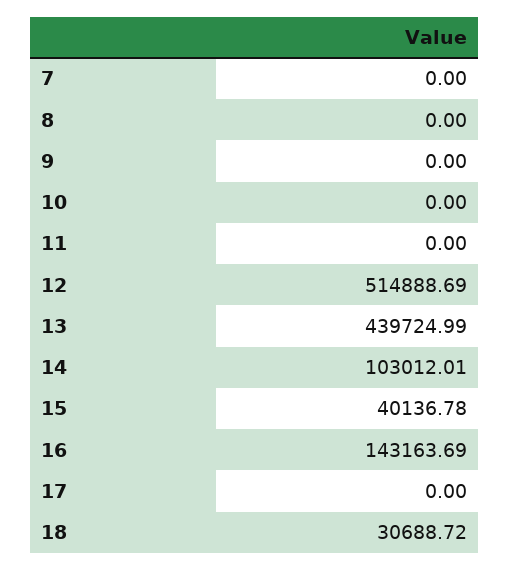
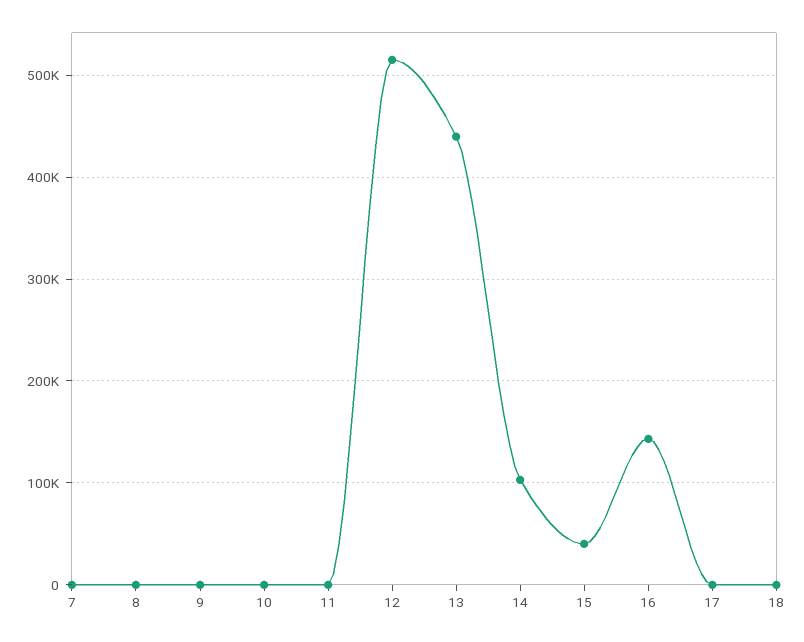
  {
    "7": 0,
    "8": 0,
    "9": 0,
    "10": 0,
    "11": 0,
    "12": 514888.69,
    "13": 439724.99,
    "14": 103012.01,
    "15": 40136.78,
    "16": 143163.69,
    "17": 0,
-   "18": 30688.72
+   "18": 0
  }

